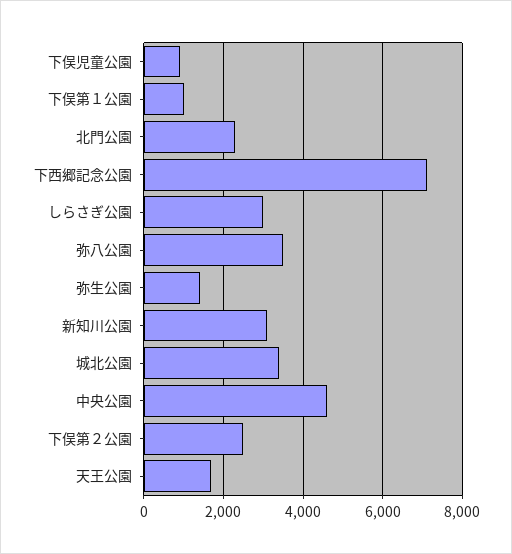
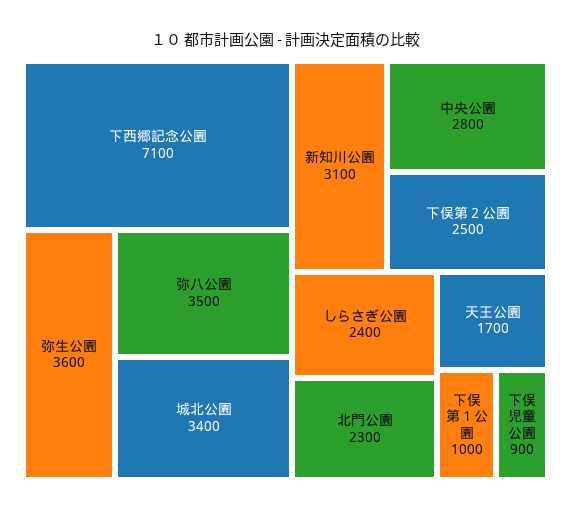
  {
    "下俣児童公園": 900,
    "下俣第１公園": 1000,
    "北門公園": 2300,
    "下西郷記念公園": 7100,
-   "しらさぎ公園": 3000,
+   "しらさぎ公園": 2400,
    "弥八公園": 3500,
-   "弥生公園": 1400,
+   "弥生公園": 3600,
    "新知川公園": 3100,
    "城北公園": 3400,
-   "中央公園": 4600,
+   "中央公園": 2800,
    "下俣第２公園": 2500,
    "天王公園": 1700
  }

